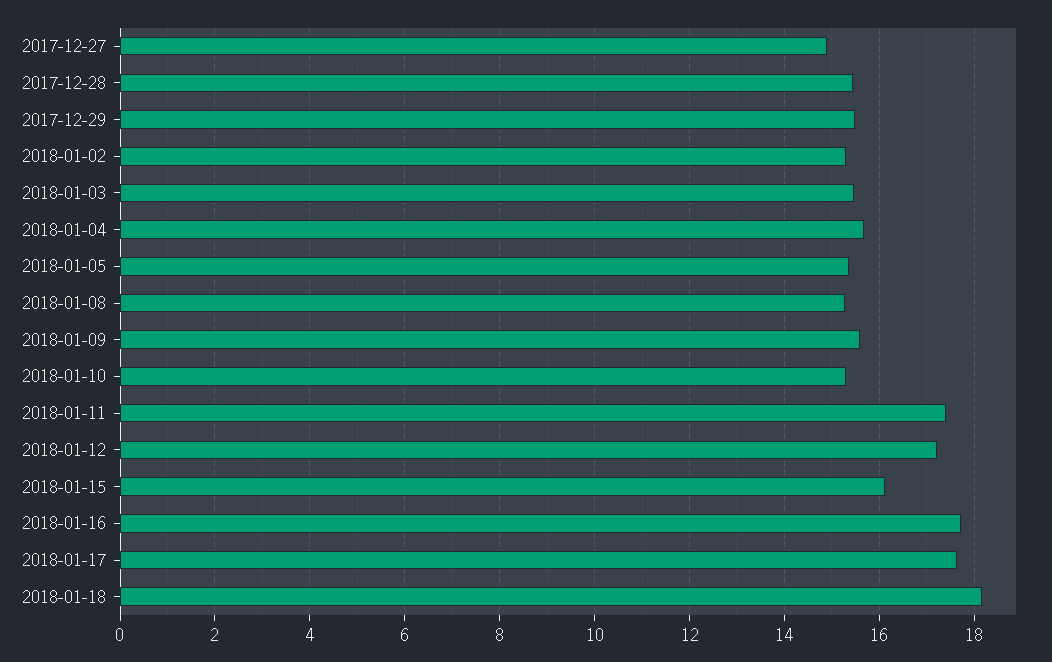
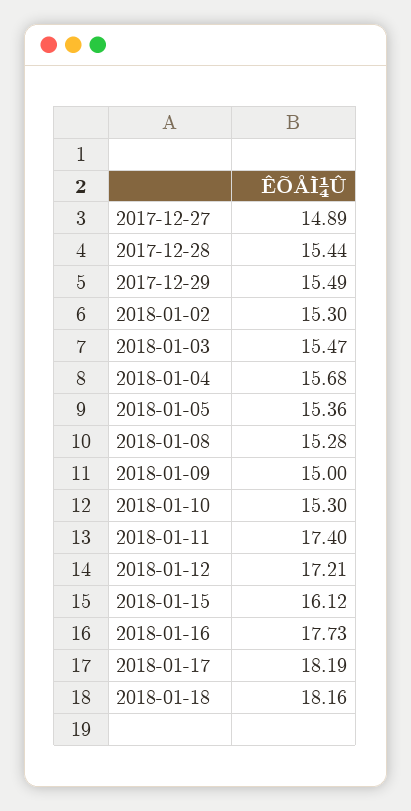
  {
    "2017-12-27": 14.89,
    "2017-12-28": 15.44,
    "2017-12-29": 15.49,
    "2018-01-02": 15.3,
    "2018-01-03": 15.47,
    "2018-01-04": 15.68,
    "2018-01-05": 15.36,
    "2018-01-08": 15.28,
-   "2018-01-09": 15.6,
+   "2018-01-09": 15,
    "2018-01-10": 15.3,
    "2018-01-11": 17.4,
    "2018-01-12": 17.21,
    "2018-01-15": 16.12,
    "2018-01-16": 17.73,
-   "2018-01-17": 17.6,
+   "2018-01-17": 18.19,
    "2018-01-18": 18.16
  }

